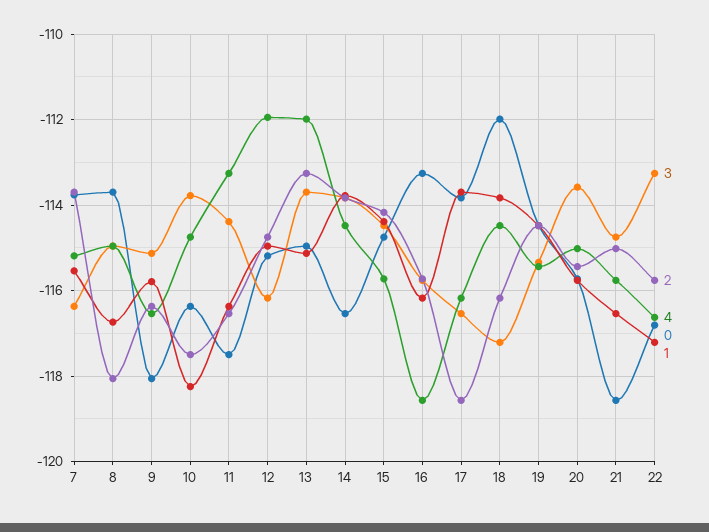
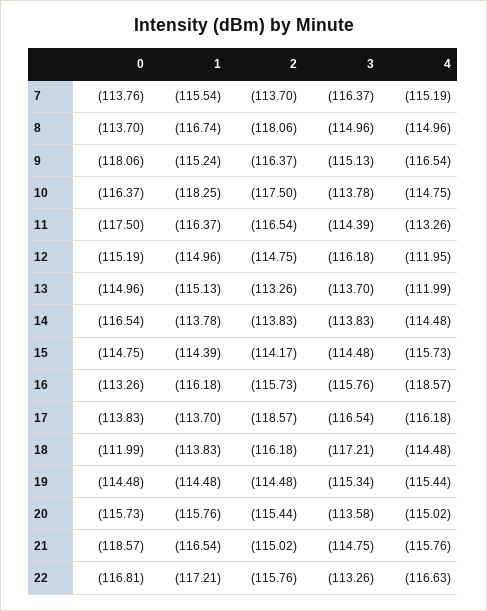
  {
    "3": {
      "7": -116.37,
      "8": -114.96,
      "9": -115.13,
      "10": -113.78,
      "11": -114.39,
      "12": -116.18,
      "13": -113.7,
      "14": -113.83,
      "15": -114.48,
      "16": -115.76,
      "17": -116.54,
      "18": -117.21,
      "19": -115.34,
      "20": -113.58,
      "21": -114.75,
      "22": -113.26
    },
    "2": {
      "7": -113.7,
      "8": -118.06,
      "9": -116.37,
      "10": -117.5,
      "11": -116.54,
      "12": -114.75,
      "13": -113.26,
      "14": -113.83,
      "15": -114.17,
      "16": -115.73,
      "17": -118.57,
      "18": -116.18,
      "19": -114.48,
      "20": -115.44,
      "21": -115.02,
      "22": -115.76
    },
    "4": {
      "7": -115.19,
      "8": -114.96,
      "9": -116.54,
      "10": -114.75,
      "11": -113.26,
      "12": -111.95,
      "13": -111.99,
      "14": -114.48,
      "15": -115.73,
      "16": -118.57,
      "17": -116.18,
      "18": -114.48,
      "19": -115.44,
      "20": -115.02,
      "21": -115.76,
      "22": -116.63
    },
    "0": {
      "7": -113.76,
      "8": -113.7,
      "9": -118.06,
      "10": -116.37,
      "11": -117.5,
      "12": -115.19,
      "13": -114.96,
      "14": -116.54,
      "15": -114.75,
      "16": -113.26,
      "17": -113.83,
      "18": -111.99,
      "19": -114.48,
      "20": -115.73,
      "21": -118.57,
      "22": -116.81
    },
    "1": {
      "7": -115.54,
      "8": -116.74,
-     "9": -115.8,
+     "9": -115.24,
      "10": -118.25,
      "11": -116.37,
      "12": -114.96,
      "13": -115.13,
      "14": -113.78,
      "15": -114.39,
      "16": -116.18,
      "17": -113.7,
      "18": -113.83,
      "19": -114.48,
      "20": -115.76,
      "21": -116.54,
      "22": -117.21
    }
  }

